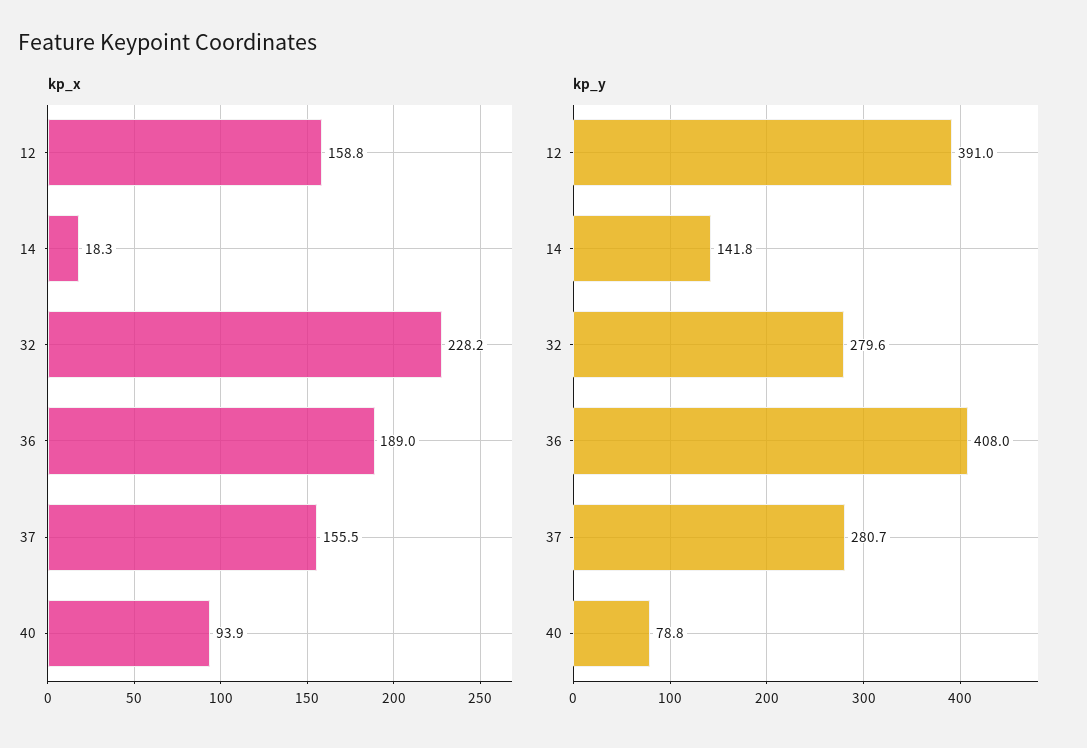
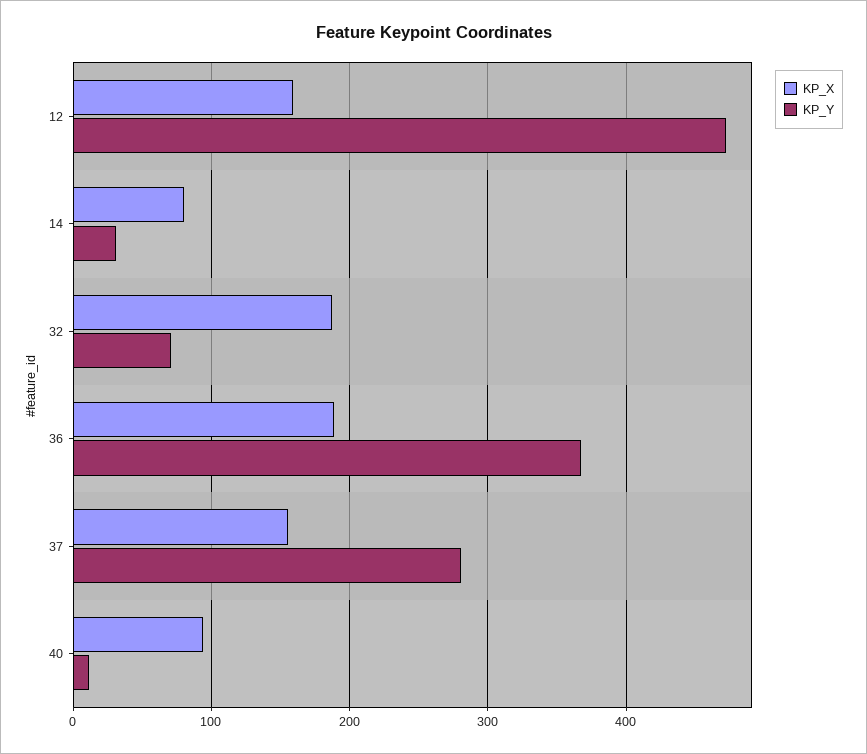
  {
    "kp_x": {
      "12": 158.8,
-     "14": 18.3,
+     "14": 80,
-     "32": 228.2,
+     "32": 190,
      "36": 189,
      "37": 155.5,
      "40": 93.9
    },
    "kp_y": {
-     "12": 391,
+     "12": 470,
-     "14": 141.8,
+     "14": 30,
-     "32": 279.6,
+     "32": 70,
-     "36": 408,
+     "36": 370,
      "37": 280.7,
-     "40": 78.8
+     "40": 10
    }
  }

